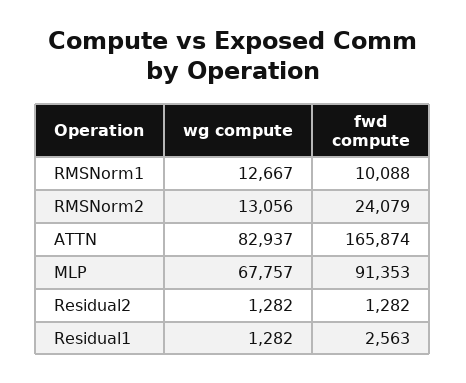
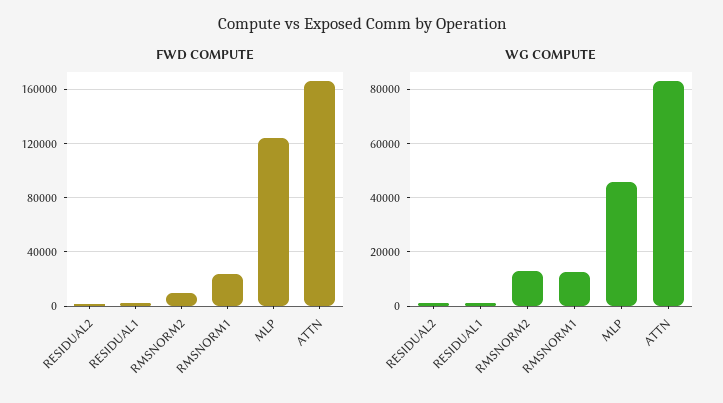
  {
    "wg compute": {
      "RMSNorm1": 12667,
      "RMSNorm2": 13056,
      "ATTN": 82937,
-     "MLP": 67757,
+     "MLP": 45000,
      "Residual2": 1282,
      "Residual1": 1282
    },
    "fwd compute": {
-     "RMSNorm1": 10088,
+     "RMSNorm1": 25000,
-     "RMSNorm2": 24079,
+     "RMSNorm2": 10000,
      "ATTN": 165874,
-     "MLP": 91353,
+     "MLP": 125000,
      "Residual2": 1282,
      "Residual1": 2563
    }
  }

